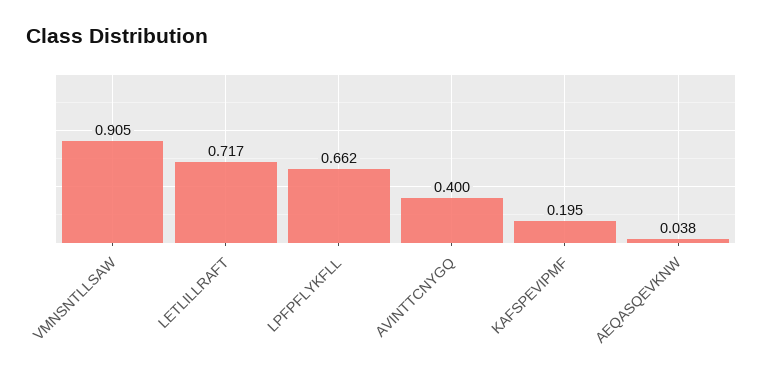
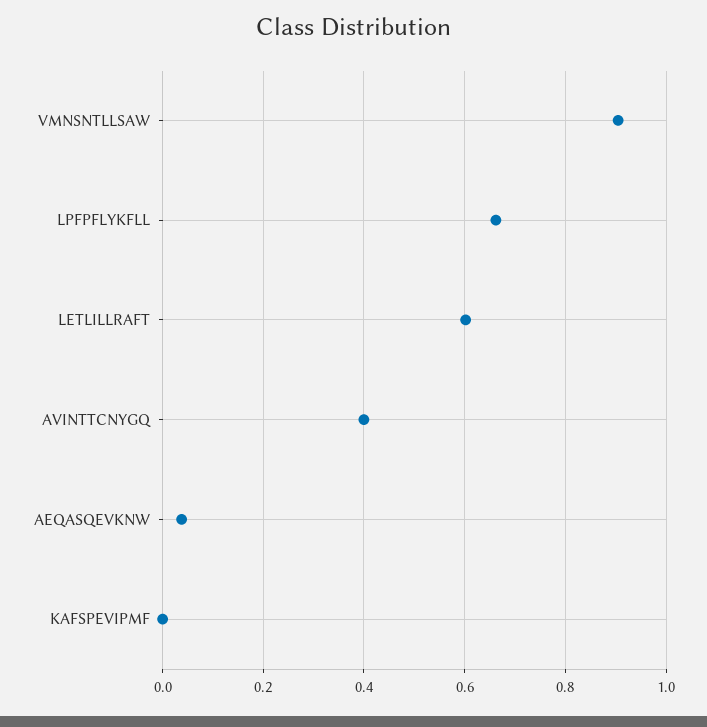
  {
    "VMNSNTLLSAW": 0.905,
-   "LETLILLRAFT": 0.717,
+   "LETLILLRAFT": 0.6,
    "LPFPFLYKFLL": 0.662,
    "AVINTTCNYGQ": 0.4,
-   "KAFSPEVIPMF": 0.195,
+   "KAFSPEVIPMF": 0,
    "AEQASQEVKNW": 0.038
  }

